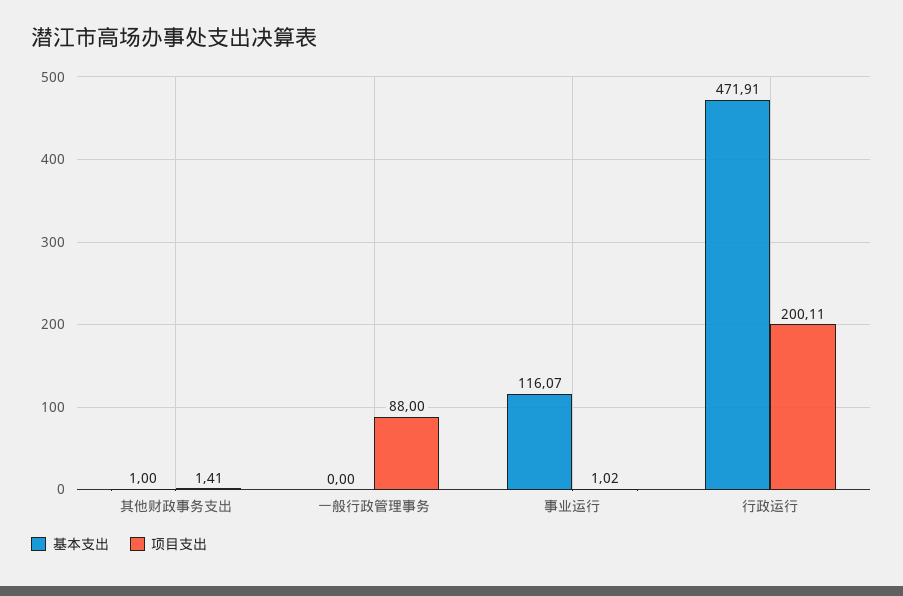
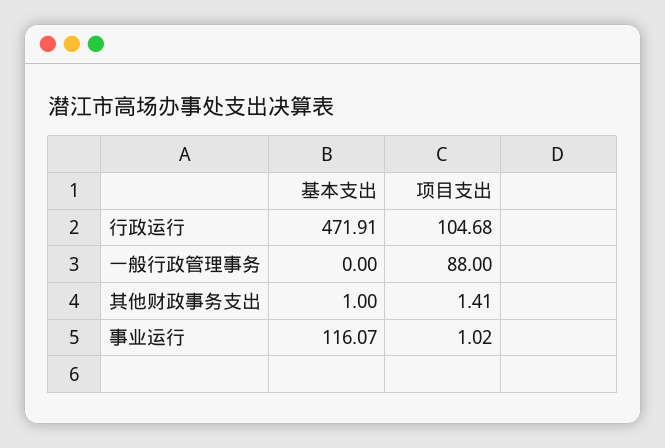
  {
    "基本支出": {
      "其他财政事务支出": 1,
      "一般行政管理事务": 0,
      "事业运行": 116.07,
      "行政运行": 471.91
    },
    "项目支出": {
      "其他财政事务支出": 1.41,
      "一般行政管理事务": 88,
      "事业运行": 1.02,
-     "行政运行": 200.11
+     "行政运行": 104.68
    }
  }

